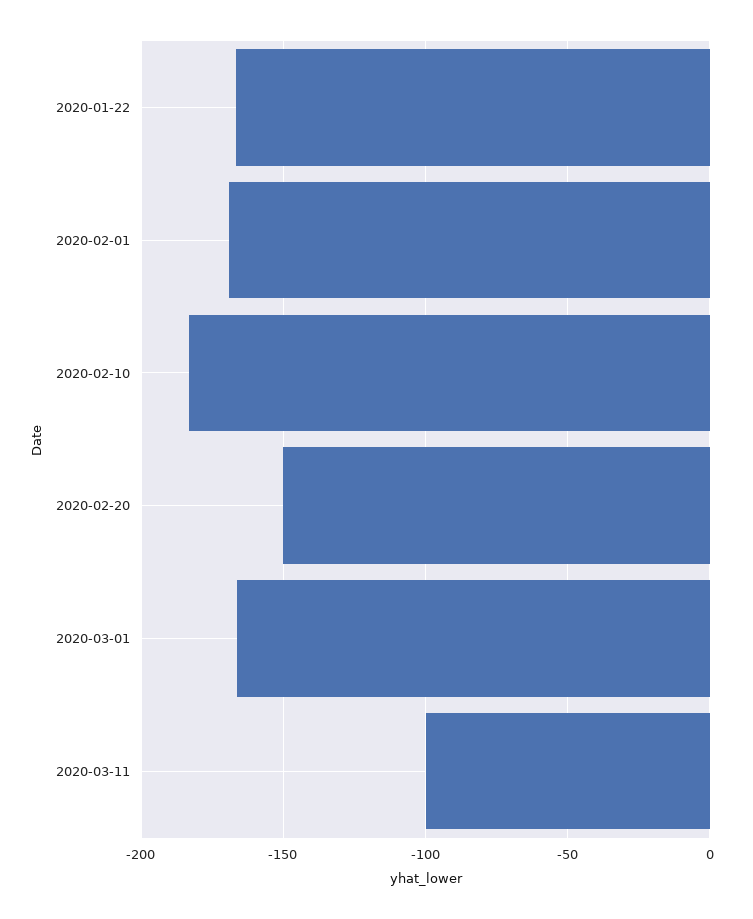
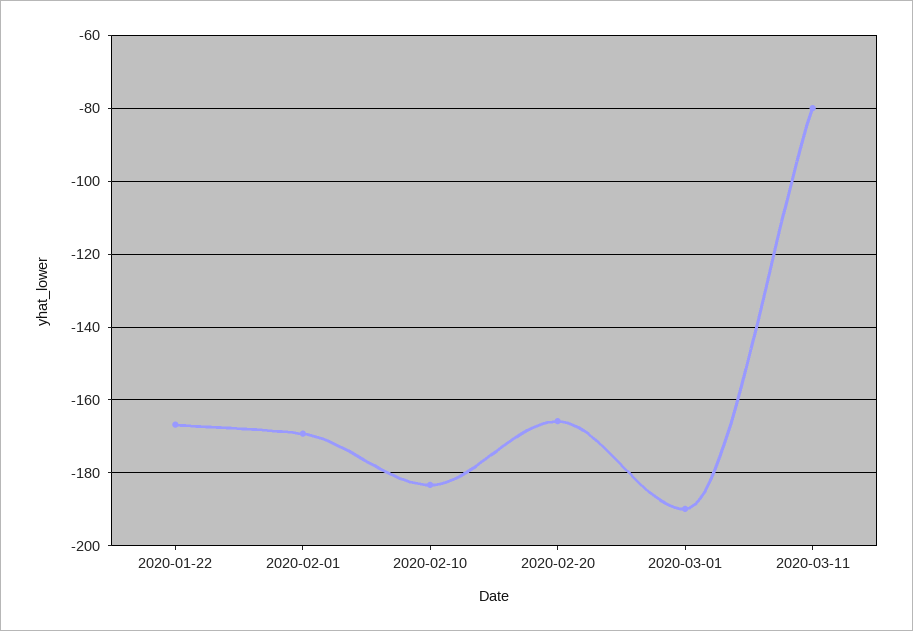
  {
    "2020-01-22": -166,
    "2020-02-01": -170,
    "2020-02-10": -184,
-   "2020-02-20": -150,
+   "2020-02-20": -166,
-   "2020-03-01": -165,
+   "2020-03-01": -190,
-   "2020-03-11": -100
+   "2020-03-11": -80
  }

